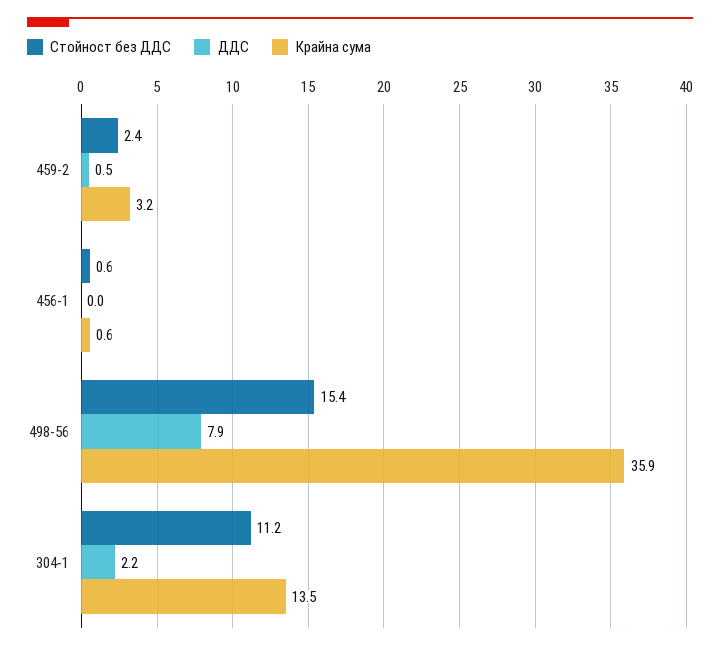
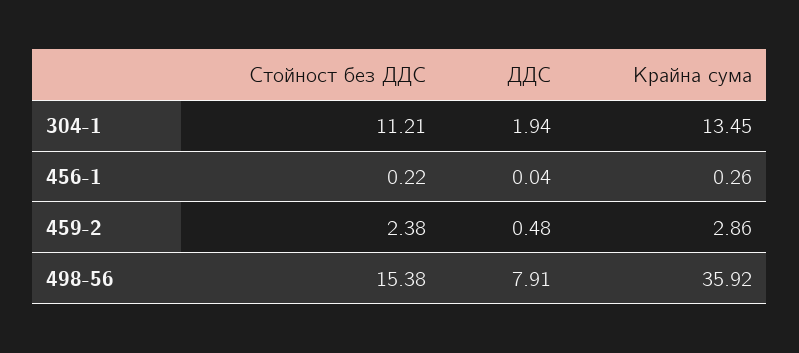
  {
    "Стойност без ДДС": {
      "459-2": 2.38,
-     "456-1": 0.6,
+     "456-1": 0.22,
      "498-56": 15.38,
      "304-1": 11.21
    },
    "ДДС": {
      "459-2": 0.48,
      "456-1": 0.04,
      "498-56": 7.91,
-     "304-1": 2.2
+     "304-1": 1.94
    },
    "Крайна сума": {
-     "459-2": 3.2,
+     "459-2": 2.86,
-     "456-1": 0.6,
+     "456-1": 0.26,
      "498-56": 35.92,
      "304-1": 13.45
    }
  }

